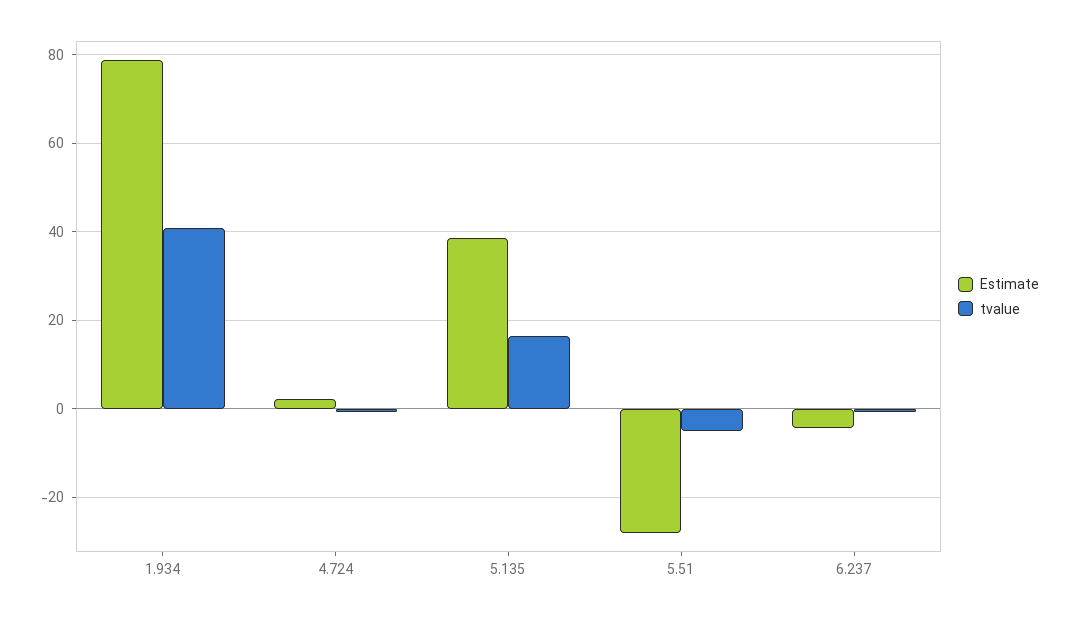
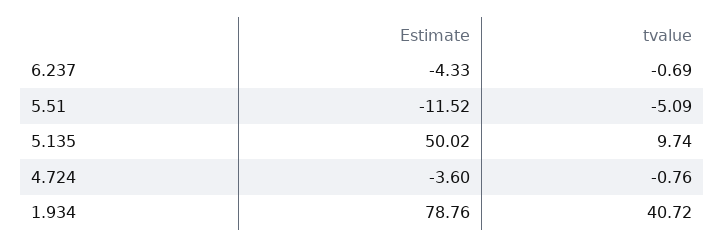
  {
    "Estimate": {
      "1.934": 78.76,
-     "4.724": 2,
+     "4.724": -3.6,
-     "5.135": 38,
+     "5.135": 50.02,
-     "5.51": -28,
+     "5.51": -11.52,
      "6.237": -4.33
    },
    "tvalue": {
      "1.934": 40.72,
      "4.724": -0.76,
-     "5.135": 16,
+     "5.135": 9.74,
      "5.51": -5.09,
      "6.237": -0.69
    }
  }

